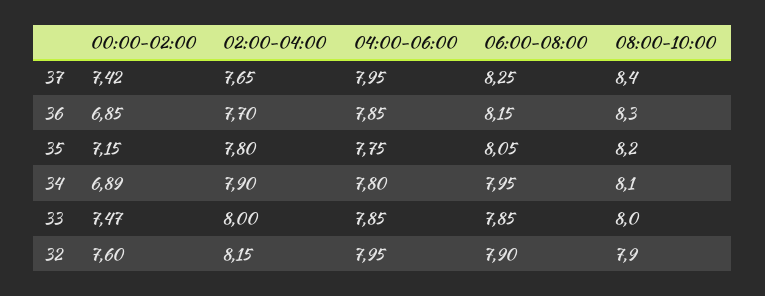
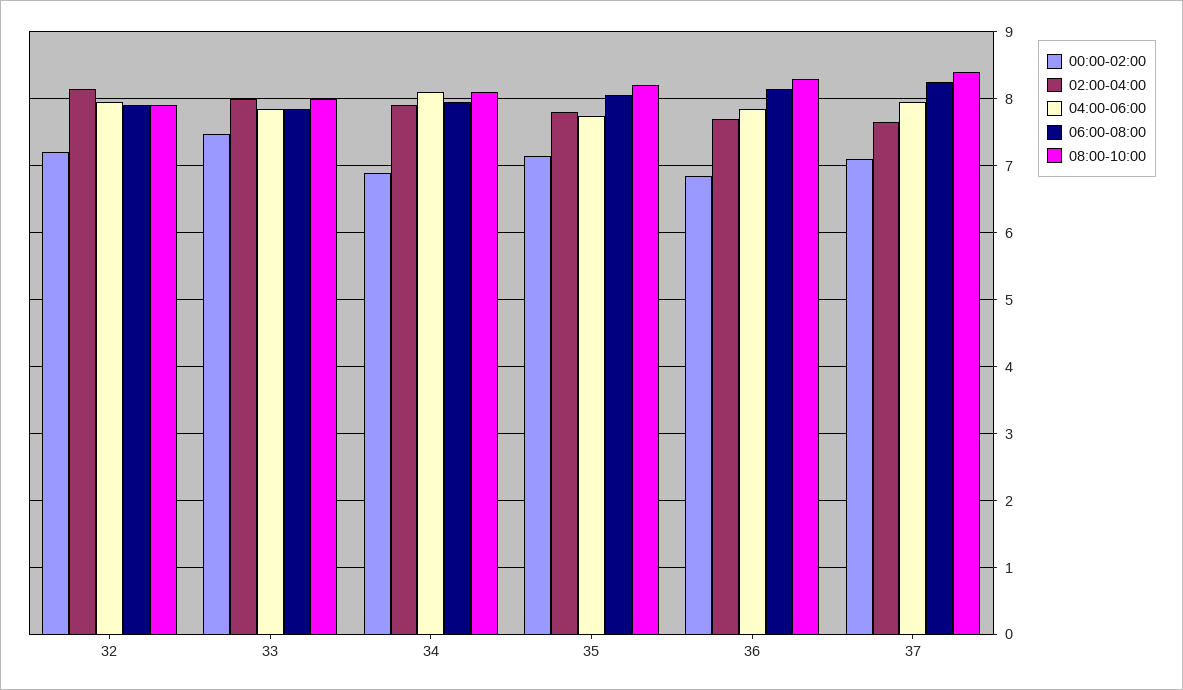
  {
    "00:00-02:00": {
-     "37": 7.42,
+     "37": 7.1,
      "36": 6.85,
      "35": 7.15,
      "34": 6.89,
      "33": 7.47,
-     "32": 7.6
+     "32": 7.2
    },
    "02:00-04:00": {
      "37": 7.65,
      "36": 7.7,
      "35": 7.8,
      "34": 7.9,
      "33": 8,
      "32": 8.15
    },
    "04:00-06:00": {
      "37": 7.95,
      "36": 7.85,
      "35": 7.75,
-     "34": 7.8,
+     "34": 8.1,
      "33": 7.85,
      "32": 7.95
    },
    "06:00-08:00": {
      "37": 8.25,
      "36": 8.15,
      "35": 8.05,
      "34": 7.95,
      "33": 7.85,
      "32": 7.9
    },
    "08:00-10:00": {
      "37": 8.4,
      "36": 8.3,
      "35": 8.2,
      "34": 8.1,
      "33": 8,
      "32": 7.9
    }
  }

